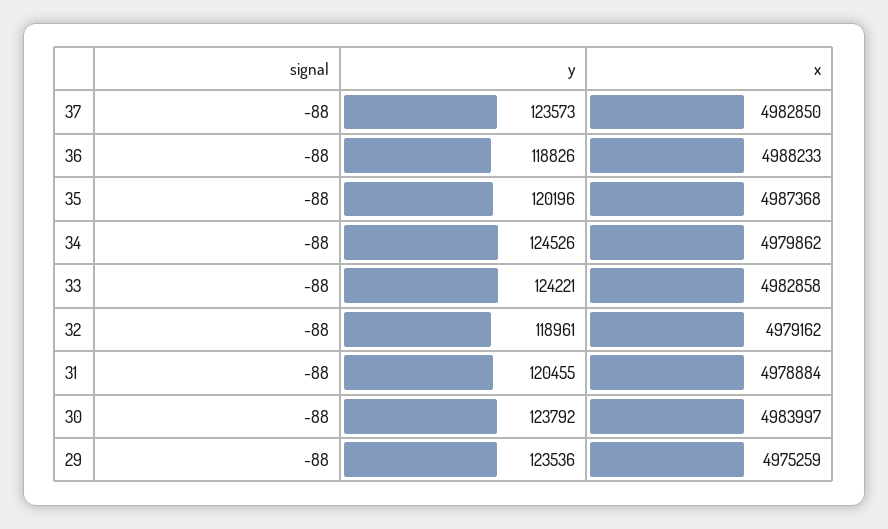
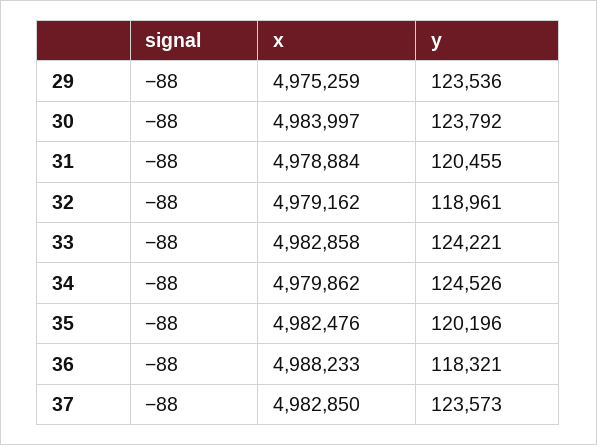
  {
    "signal": {
      "37": -88,
      "36": -88,
      "35": -88,
      "34": -88,
      "33": -88,
      "32": -88,
      "31": -88,
      "30": -88,
      "29": -88
    },
    "y": {
      "37": 123573,
-     "36": 118826,
+     "36": 118321,
      "35": 120196,
      "34": 124526,
      "33": 124221,
      "32": 118961,
      "31": 120455,
      "30": 123792,
      "29": 123536
    },
    "x": {
      "37": 4982850,
      "36": 4988233,
-     "35": 4987368,
+     "35": 4982476,
      "34": 4979862,
      "33": 4982858,
      "32": 4979162,
      "31": 4978884,
      "30": 4983997,
      "29": 4975259
    }
  }

